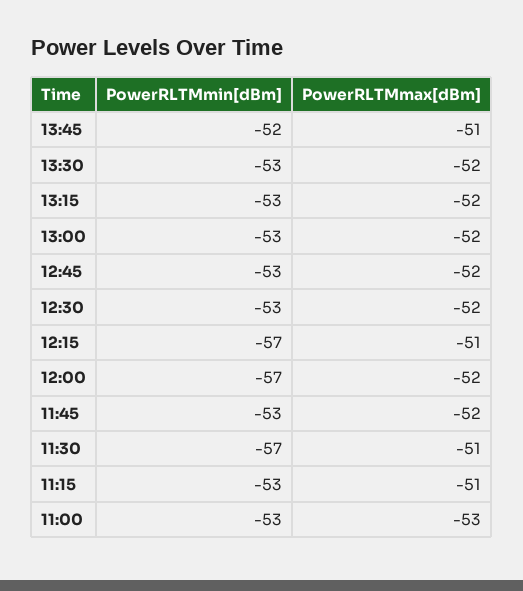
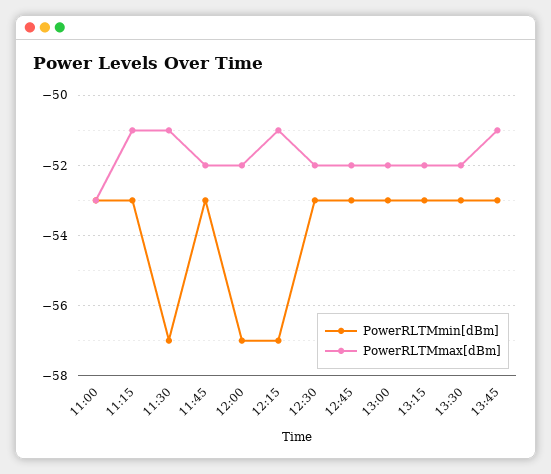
  {
    "PowerRLTMmin[dBm]": {
-     "13:45": -52,
+     "13:45": -53,
      "13:30": -53,
      "13:15": -53,
      "13:00": -53,
      "12:45": -53,
      "12:30": -53,
      "12:15": -57,
      "12:00": -57,
      "11:45": -53,
      "11:30": -57,
      "11:15": -53,
      "11:00": -53
    },
    "PowerRLTMmax[dBm]": {
      "13:45": -51,
      "13:30": -52,
      "13:15": -52,
      "13:00": -52,
      "12:45": -52,
      "12:30": -52,
      "12:15": -51,
      "12:00": -52,
      "11:45": -52,
      "11:30": -51,
      "11:15": -51,
      "11:00": -53
    }
  }

